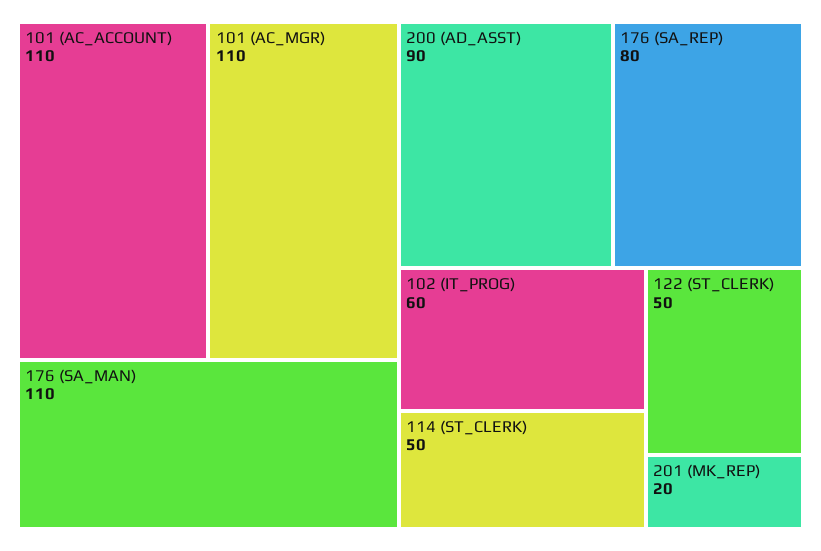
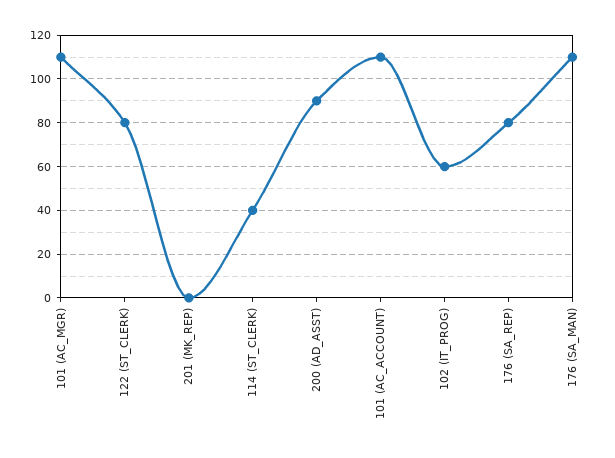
  {
    "101 (AC_ACCOUNT)": 110,
    "101 (AC_MGR)": 110,
    "176 (SA_MAN)": 110,
    "200 (AD_ASST)": 90,
    "176 (SA_REP)": 80,
    "102 (IT_PROG)": 60,
-   "114 (ST_CLERK)": 50,
+   "114 (ST_CLERK)": 40,
-   "122 (ST_CLERK)": 50,
+   "122 (ST_CLERK)": 80,
-   "201 (MK_REP)": 20
+   "201 (MK_REP)": 0
  }

